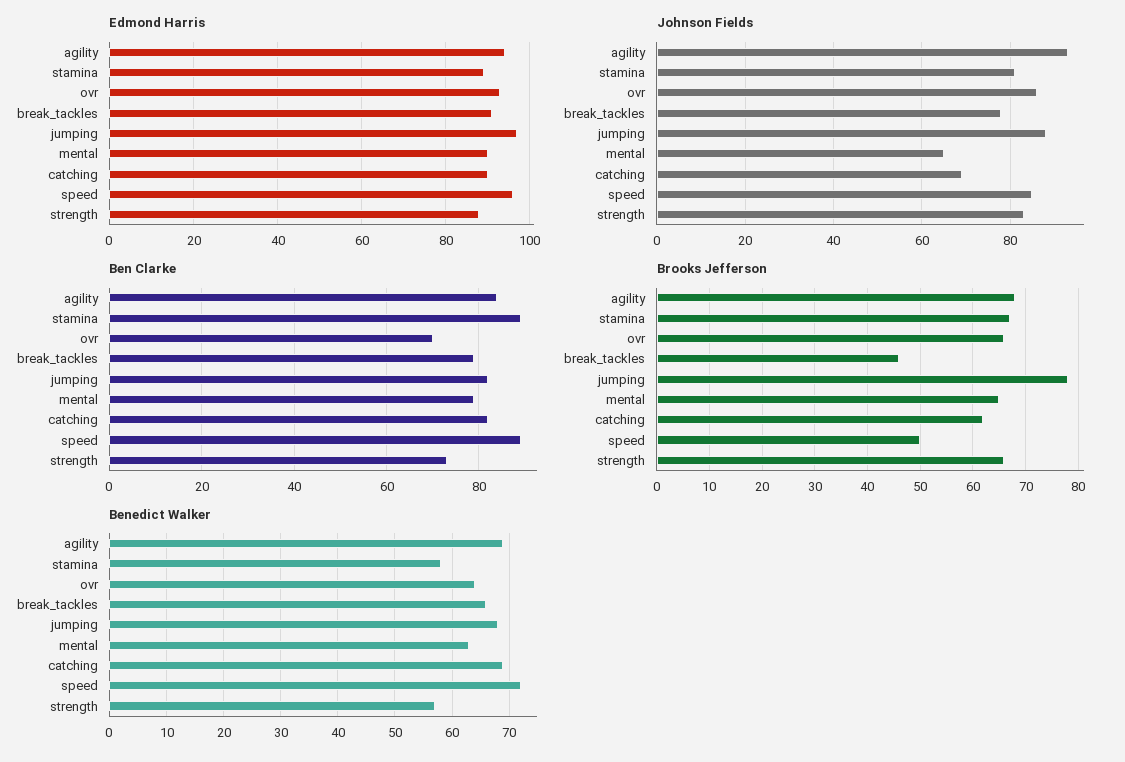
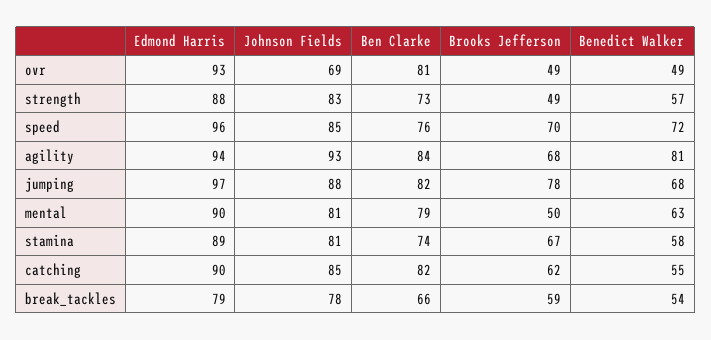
  {
    "Edmond Harris": {
      "agility": 94,
      "stamina": 89,
      "ovr": 93,
-     "break_tackles": 90,
+     "break_tackles": 79,
      "jumping": 97,
      "mental": 90,
      "catching": 90,
      "speed": 96,
      "strength": 88
    },
    "Johnson Fields": {
      "agility": 93,
      "stamina": 81,
-     "ovr": 85,
+     "ovr": 69,
      "break_tackles": 78,
      "jumping": 88,
-     "mental": 65,
+     "mental": 81,
-     "catching": 70,
+     "catching": 85,
      "speed": 85,
      "strength": 83
    },
    "Ben Clarke": {
      "agility": 84,
-     "stamina": 90,
+     "stamina": 74,
-     "ovr": 70,
+     "ovr": 81,
-     "break_tackles": 80,
+     "break_tackles": 66,
      "jumping": 82,
      "mental": 79,
      "catching": 82,
-     "speed": 90,
+     "speed": 76,
      "strength": 73
    },
    "Brooks Jefferson": {
      "agility": 68,
      "stamina": 67,
-     "ovr": 65,
+     "ovr": 49,
-     "break_tackles": 45,
+     "break_tackles": 59,
      "jumping": 78,
-     "mental": 65,
+     "mental": 50,
      "catching": 62,
-     "speed": 50,
+     "speed": 70,
-     "strength": 65
+     "strength": 49
    },
    "Benedict Walker": {
-     "agility": 70,
+     "agility": 81,
      "stamina": 58,
-     "ovr": 65,
+     "ovr": 49,
-     "break_tackles": 65,
+     "break_tackles": 54,
      "jumping": 68,
      "mental": 63,
-     "catching": 70,
+     "catching": 55,
      "speed": 72,
      "strength": 57
    }
  }

